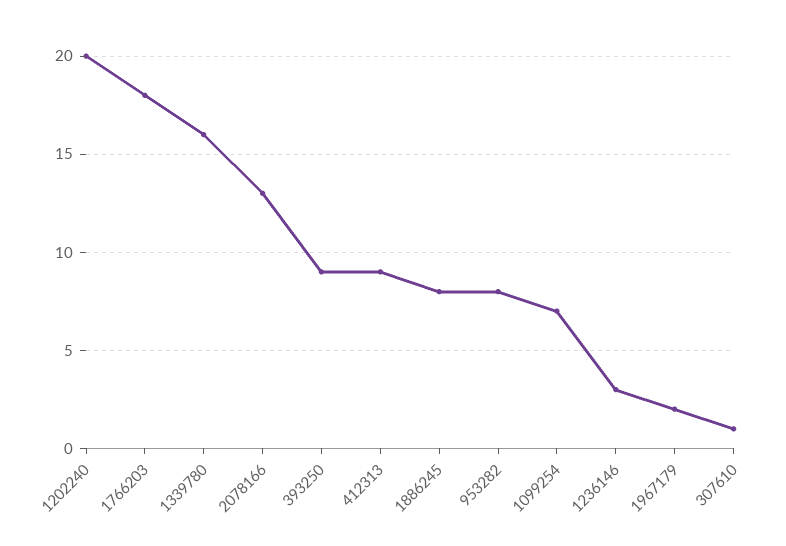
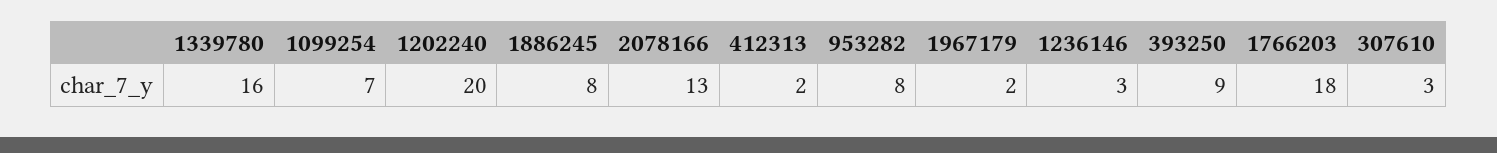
  {
    "1202240": 20,
    "1766203": 18,
    "1339780": 16,
    "2078166": 13,
    "393250": 9,
-   "412313": 9,
+   "412313": 2,
    "1886245": 8,
    "953282": 8,
    "1099254": 7,
    "1236146": 3,
    "1967179": 2,
-   "307610": 1
+   "307610": 3
  }

